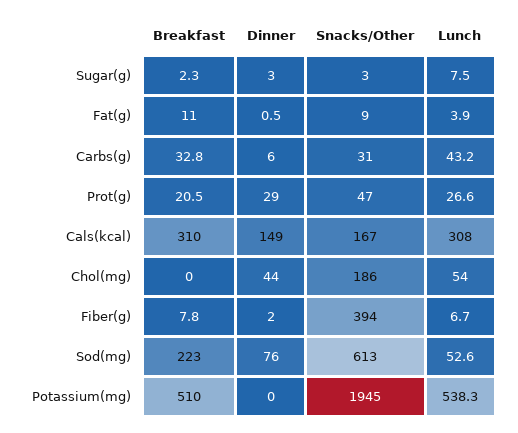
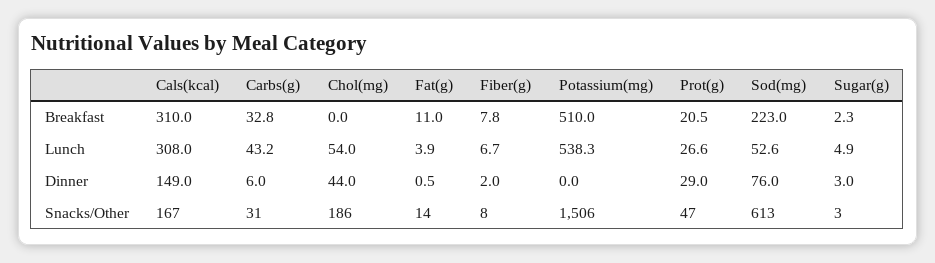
  {
    "Breakfast": {
      "Sugar(g)": 2.3,
      "Fat(g)": 11,
      "Carbs(g)": 32.8,
      "Prot(g)": 20.5,
      "Cals(kcal)": 310,
      "Chol(mg)": 0,
      "Fiber(g)": 7.8,
      "Sod(mg)": 223,
      "Potassium(mg)": 510
    },
    "Dinner": {
      "Sugar(g)": 3,
      "Fat(g)": 0.5,
      "Carbs(g)": 6,
      "Prot(g)": 29,
      "Cals(kcal)": 149,
      "Chol(mg)": 44,
      "Fiber(g)": 2,
      "Sod(mg)": 76,
      "Potassium(mg)": 0
    },
    "Snacks/Other": {
      "Sugar(g)": 3,
-     "Fat(g)": 9,
+     "Fat(g)": 14,
      "Carbs(g)": 31,
      "Prot(g)": 47,
      "Cals(kcal)": 167,
      "Chol(mg)": 186,
-     "Fiber(g)": 394,
+     "Fiber(g)": 8,
      "Sod(mg)": 613,
-     "Potassium(mg)": 1945
+     "Potassium(mg)": 1506
    },
    "Lunch": {
-     "Sugar(g)": 7.5,
+     "Sugar(g)": 4.9,
      "Fat(g)": 3.9,
      "Carbs(g)": 43.2,
      "Prot(g)": 26.6,
      "Cals(kcal)": 308,
      "Chol(mg)": 54,
      "Fiber(g)": 6.7,
      "Sod(mg)": 52.6,
      "Potassium(mg)": 538.3
    }
  }

